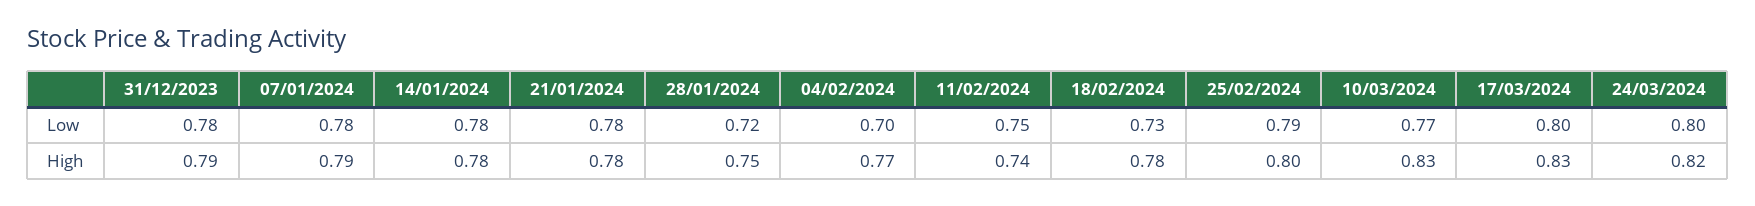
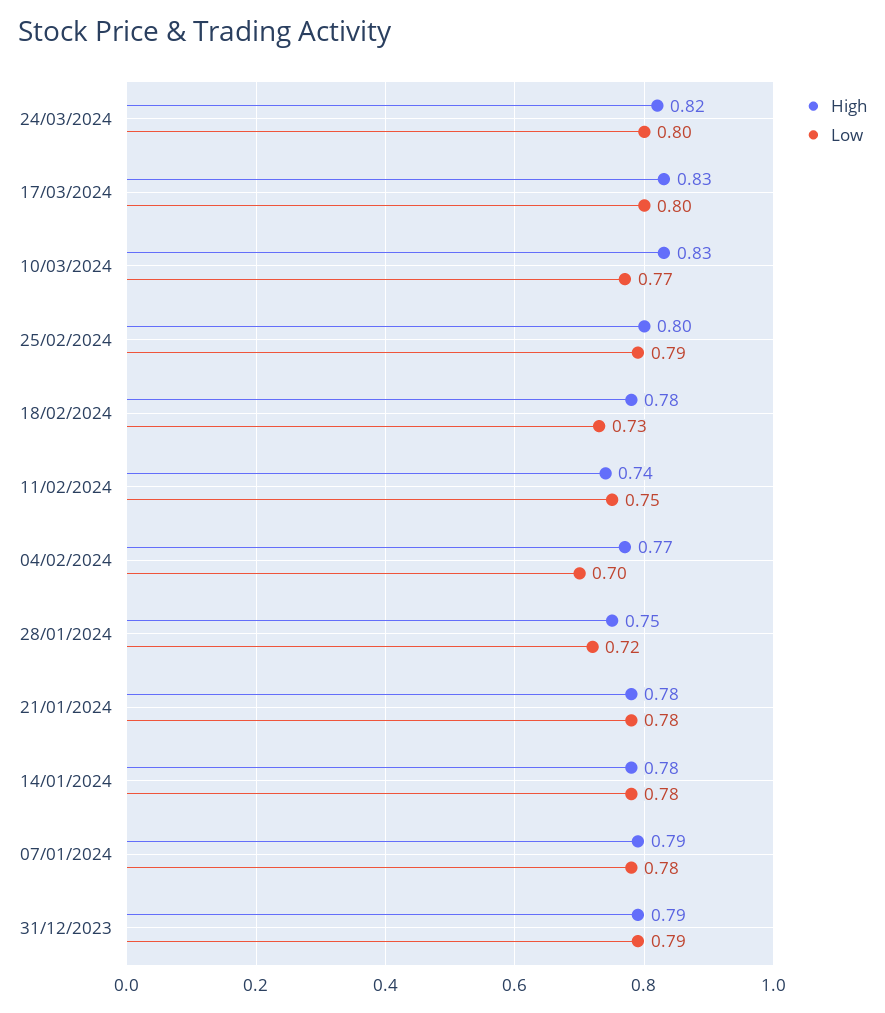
  {
    "Low": {
-     "31/12/2023": 0.78,
+     "31/12/2023": 0.79,
      "07/01/2024": 0.78,
      "14/01/2024": 0.78,
      "21/01/2024": 0.78,
      "28/01/2024": 0.72,
      "04/02/2024": 0.7,
      "11/02/2024": 0.75,
      "18/02/2024": 0.73,
      "25/02/2024": 0.79,
      "10/03/2024": 0.77,
      "17/03/2024": 0.8,
      "24/03/2024": 0.8
    },
    "High": {
      "31/12/2023": 0.79,
      "07/01/2024": 0.79,
      "14/01/2024": 0.78,
      "21/01/2024": 0.78,
      "28/01/2024": 0.75,
      "04/02/2024": 0.77,
      "11/02/2024": 0.74,
      "18/02/2024": 0.78,
      "25/02/2024": 0.8,
      "10/03/2024": 0.83,
      "17/03/2024": 0.83,
      "24/03/2024": 0.82
    }
  }

